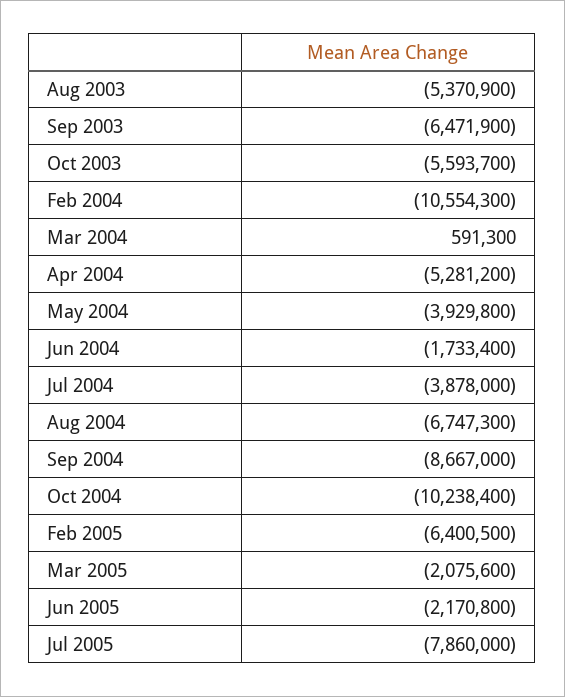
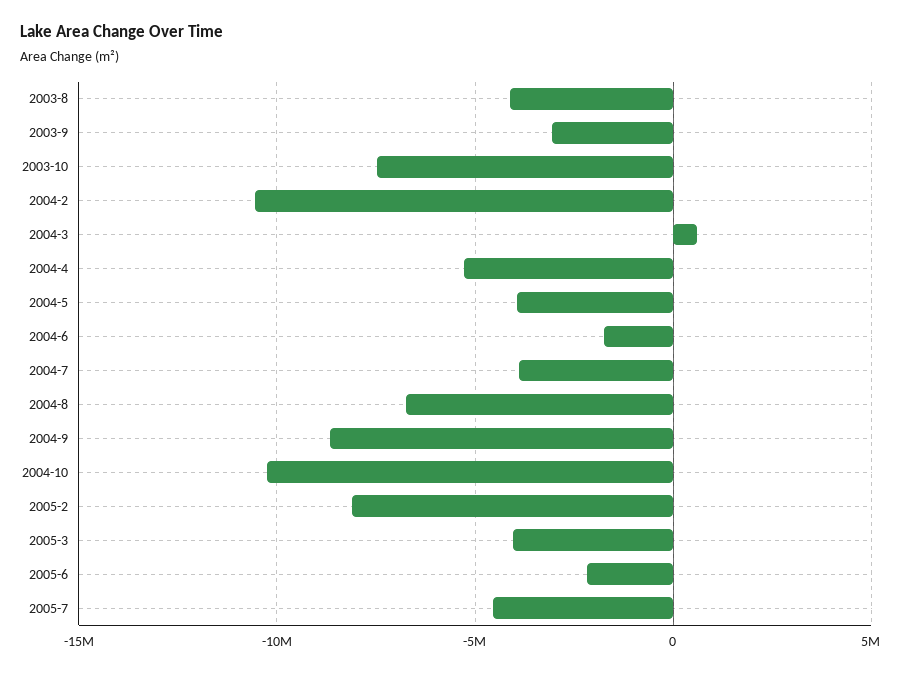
  {
-   "Aug 2003": -5370900,
+   "Aug 2003": -4000000,
-   "Sep 2003": -6471900,
+   "Sep 2003": -3000000,
-   "Oct 2003": -5593700,
+   "Oct 2003": -7500000,
    "Feb 2004": -10554300,
    "Mar 2004": 591300,
    "Apr 2004": -5281200,
    "May 2004": -3929800,
    "Jun 2004": -1733400,
    "Jul 2004": -3878000,
    "Aug 2004": -6747300,
    "Sep 2004": -8667000,
    "Oct 2004": -10238400,
-   "Feb 2005": -6400500,
+   "Feb 2005": -8000000,
-   "Mar 2005": -2075600,
+   "Mar 2005": -4000000,
    "Jun 2005": -2170800,
-   "Jul 2005": -7860000
+   "Jul 2005": -4500000
  }

